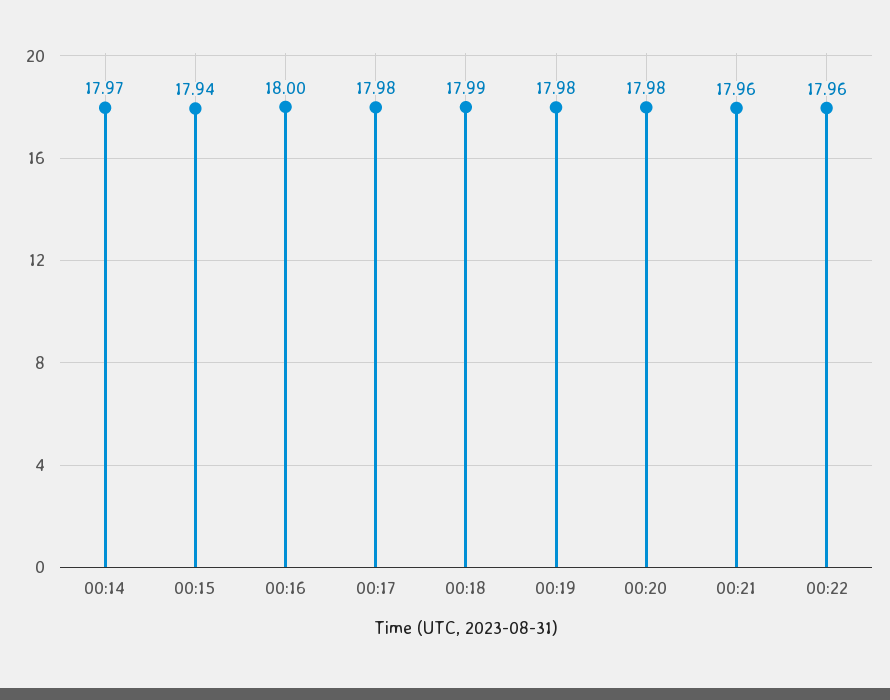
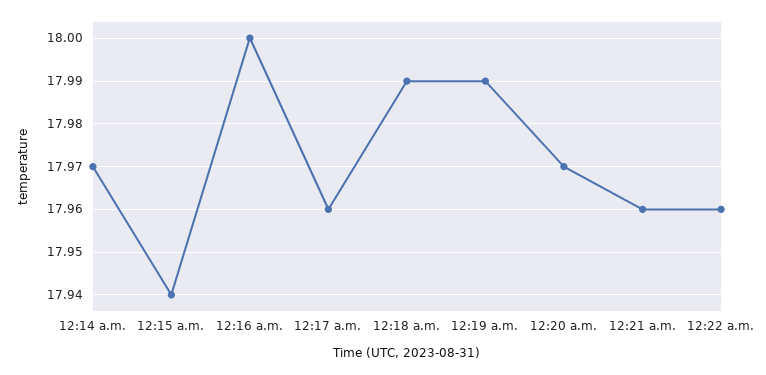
  {
    "00:14": 17.97,
    "00:15": 17.94,
    "00:16": 18,
-   "00:17": 17.98,
+   "00:17": 17.96,
    "00:18": 17.99,
-   "00:19": 17.98,
+   "00:19": 17.99,
-   "00:20": 17.98,
+   "00:20": 17.97,
    "00:21": 17.96,
    "00:22": 17.96
  }

